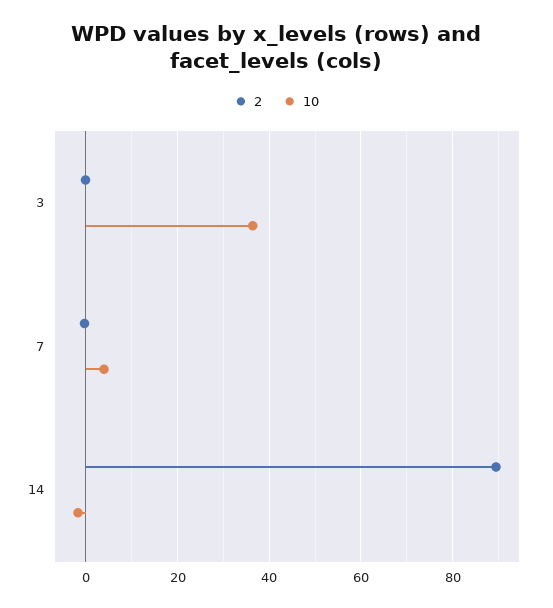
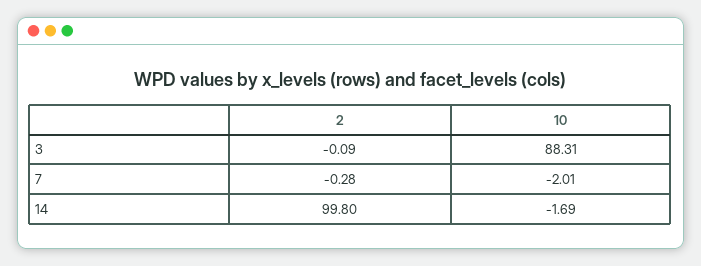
  {
    "2": {
      "3": -0.09,
      "7": -0.28,
-     "14": 90
+     "14": 99.8
    },
    "10": {
-     "3": 36,
+     "3": 88.31,
-     "7": 4,
+     "7": -2.01,
      "14": -1.69
    }
  }

